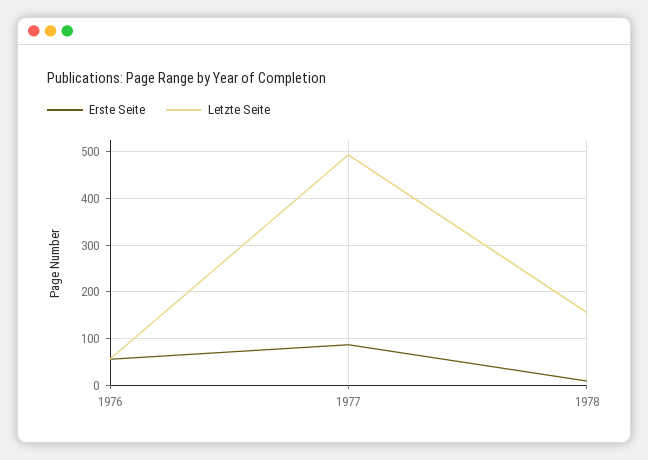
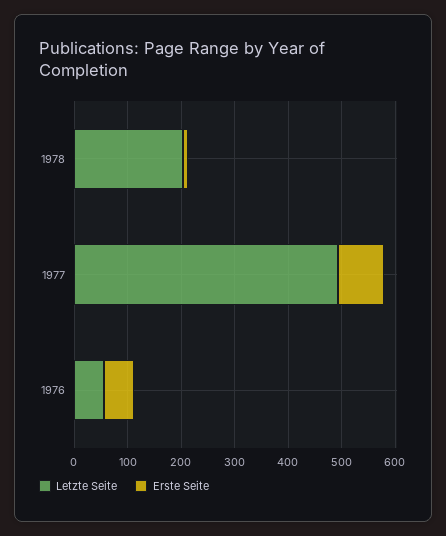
  {
    "Erste Seite": {
      "1976": 60,
      "1977": 80,
      "1978": 0
    },
    "Letzte Seite": {
      "1976": 60,
      "1977": 500,
-     "1978": 160
+     "1978": 200
    }
  }

